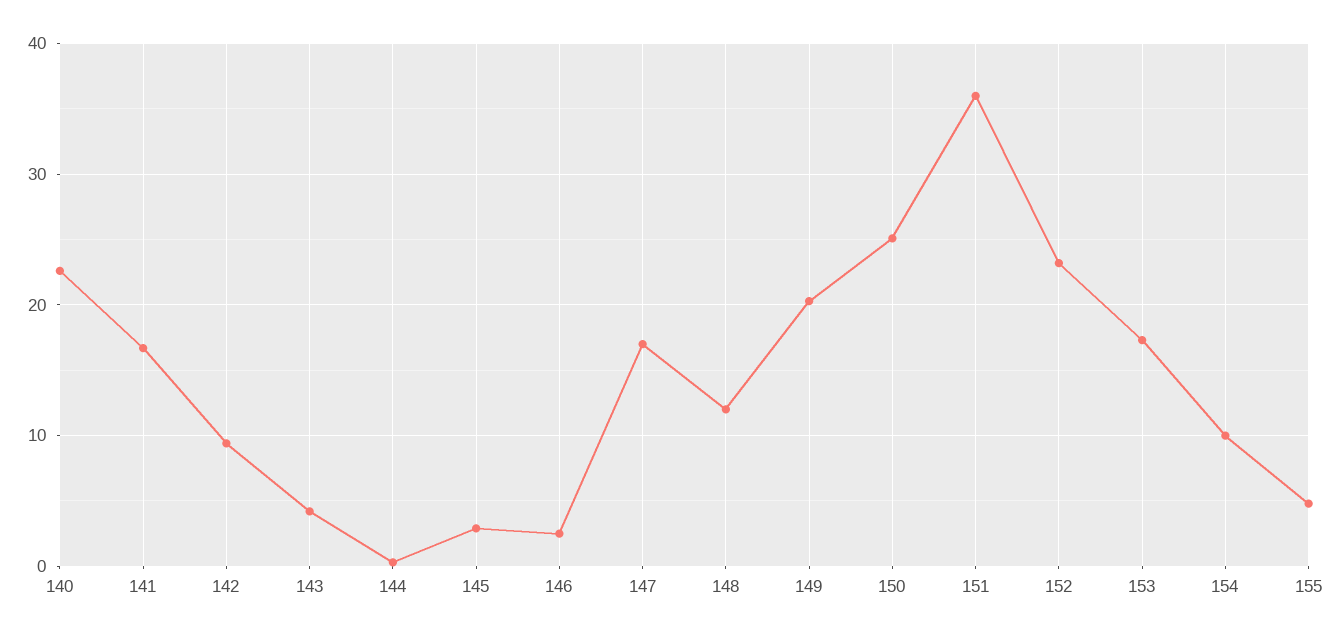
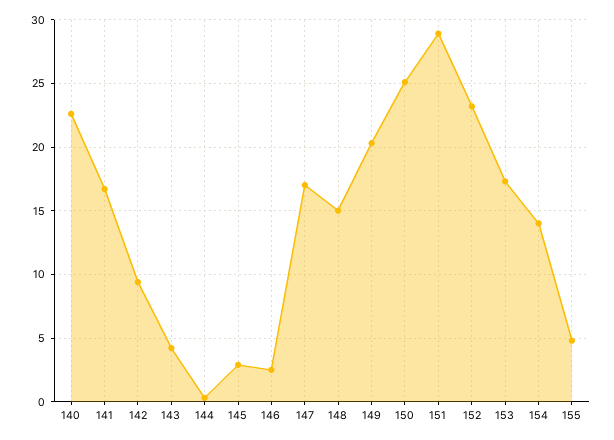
  {
    "140": 22.5,
    "141": 16.5,
    "142": 9.5,
    "143": 4,
    "144": 0.5,
    "145": 3,
    "146": 2.5,
    "147": 17,
-   "148": 12,
+   "148": 15,
    "149": 20.5,
    "150": 25,
-   "151": 36,
+   "151": 29,
    "152": 23,
    "153": 17.5,
-   "154": 10,
+   "154": 14,
    "155": 5
  }

